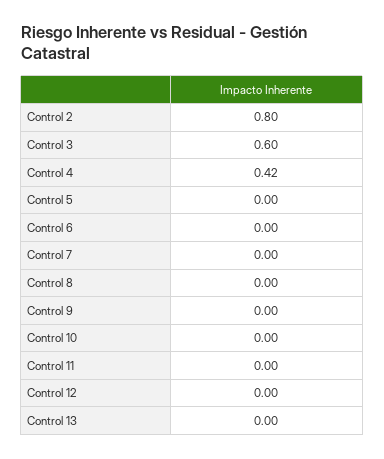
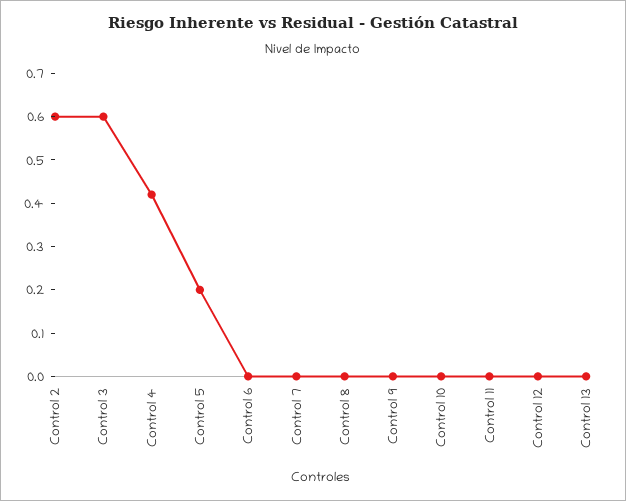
  {
-   "Control 2": 0.8,
+   "Control 2": 0.6,
    "Control 3": 0.6,
    "Control 4": 0.42,
-   "Control 5": 0,
+   "Control 5": 0.2,
    "Control 6": 0,
    "Control 7": 0,
    "Control 8": 0,
    "Control 9": 0,
    "Control 10": 0,
    "Control 11": 0,
    "Control 12": 0,
    "Control 13": 0
  }

